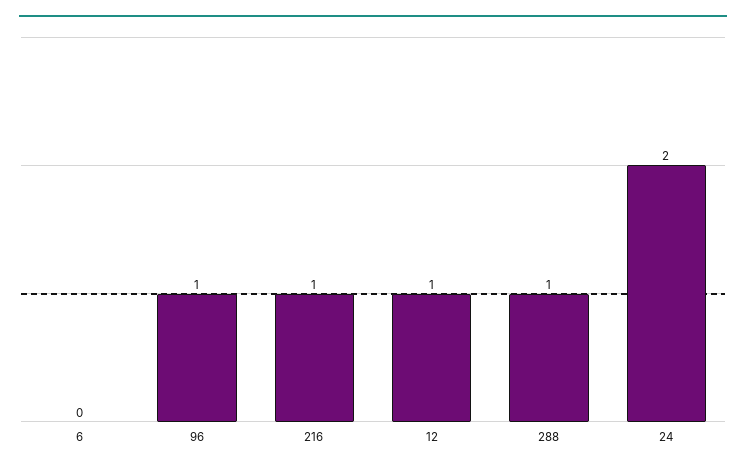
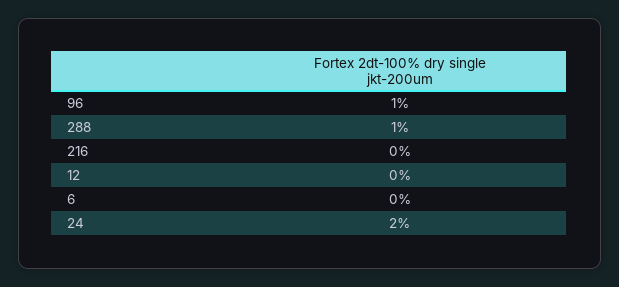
  {
    "6": 0,
    "96": 1,
-   "216": 1,
+   "216": 0,
-   "12": 1,
+   "12": 0,
    "288": 1,
    "24": 2
  }

